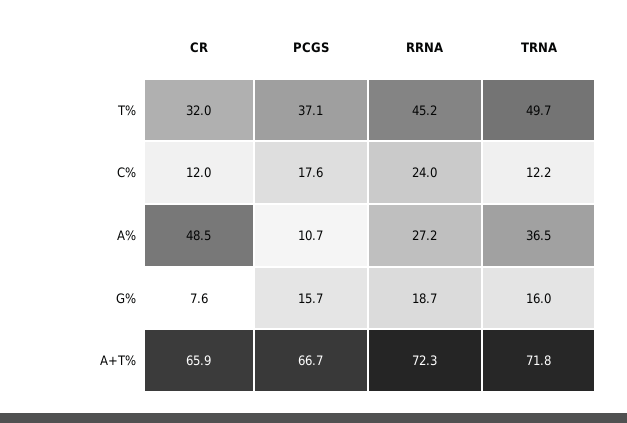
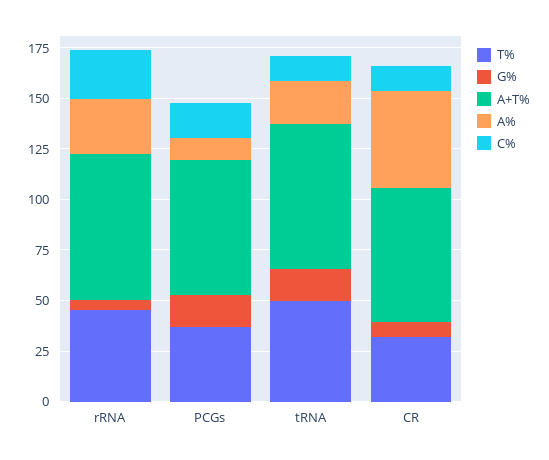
  {
    "T%": {
      "CR": 32,
      "PCGS": 37.1,
      "RRNA": 45.2,
      "TRNA": 49.7
    },
    "C%": {
      "CR": 12,
      "PCGS": 17.6,
      "RRNA": 24,
      "TRNA": 12.2
    },
    "A%": {
      "CR": 48.5,
      "PCGS": 10.7,
      "RRNA": 27.2,
-     "TRNA": 36.5
+     "TRNA": 20
    },
    "G%": {
      "CR": 7.6,
      "PCGS": 15.7,
-     "RRNA": 18.7,
+     "RRNA": 5,
      "TRNA": 16
    },
    "A+T%": {
      "CR": 65.9,
      "PCGS": 66.7,
      "RRNA": 72.3,
      "TRNA": 71.8
    }
  }

